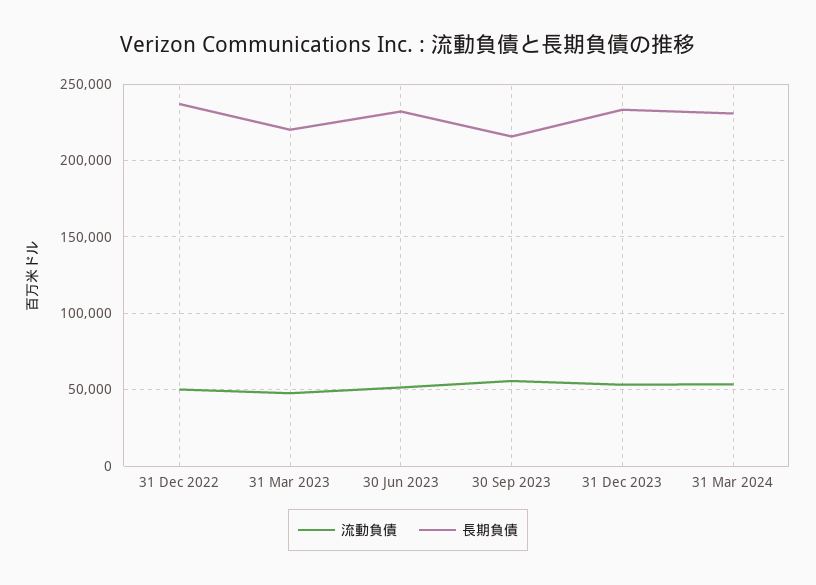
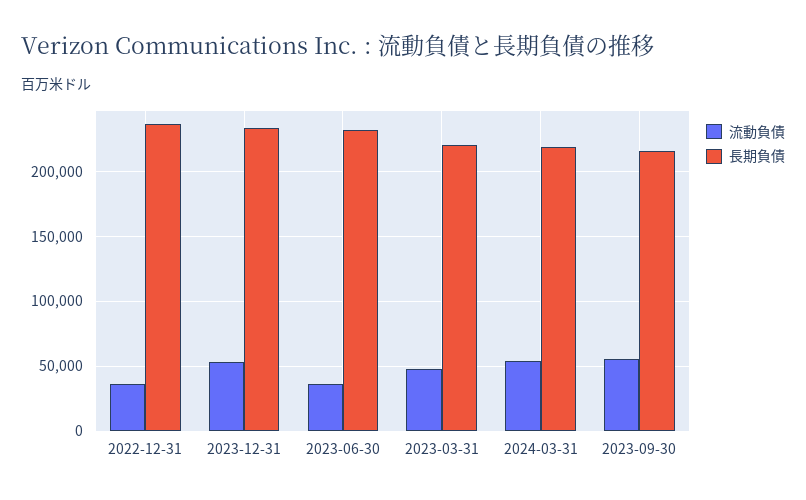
  {
    "流動負債": {
-     "31 Dec 2022": 50000,
+     "31 Dec 2022": 35000,
      "31 Mar 2023": 50000,
-     "30 Jun 2023": 50000,
+     "30 Jun 2023": 35000,
      "30 Sep 2023": 55000,
      "31 Dec 2023": 55000,
      "31 Mar 2024": 55000
    },
    "長期負債": {
      "31 Dec 2022": 235000,
      "31 Mar 2023": 220000,
      "30 Jun 2023": 230000,
      "30 Sep 2023": 215000,
      "31 Dec 2023": 235000,
-     "31 Mar 2024": 230000
+     "31 Mar 2024": 220000
    }
  }

